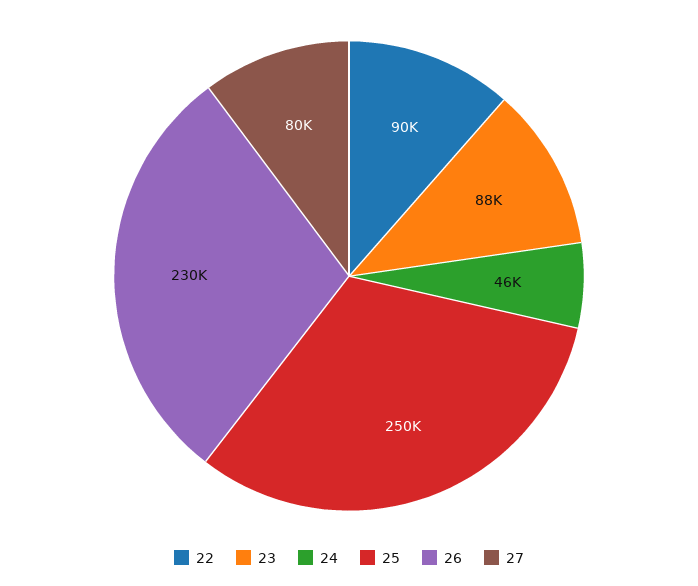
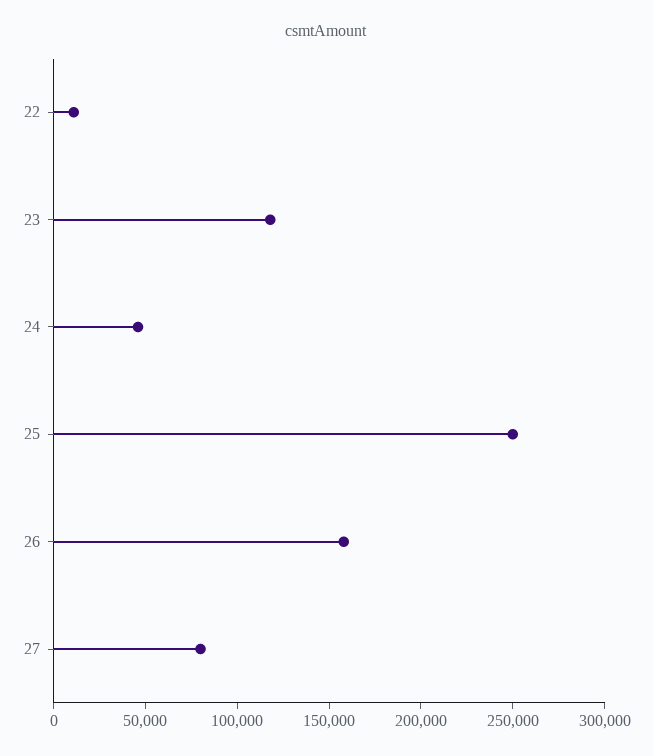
  {
-   "22": 90000,
+   "22": 10000,
-   "23": 88000,
+   "23": 120000,
    "24": 46000,
    "25": 250000,
-   "26": 230000,
+   "26": 160000,
    "27": 80000
  }

